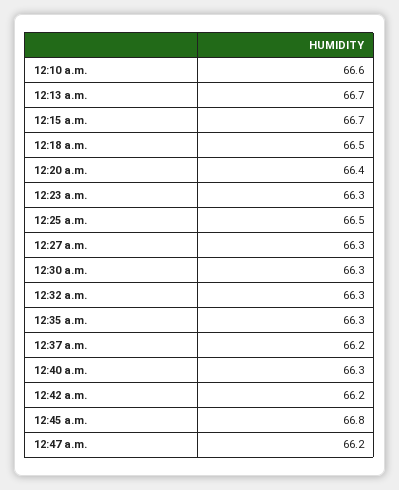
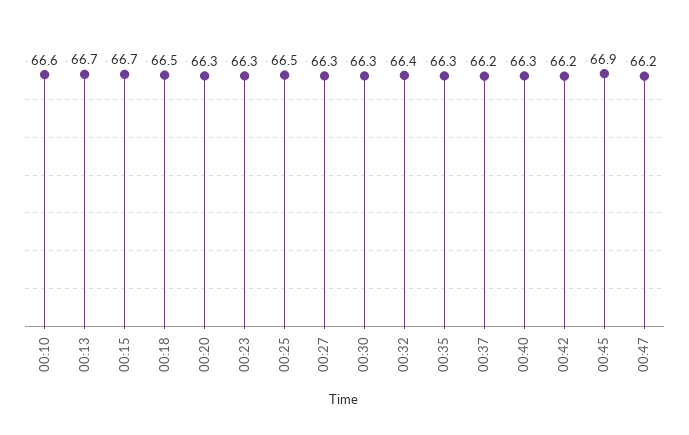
  {
    "12:10 a.m.": 66.6,
    "12:13 a.m.": 66.7,
    "12:15 a.m.": 66.7,
    "12:18 a.m.": 66.5,
-   "12:20 a.m.": 66.4,
+   "12:20 a.m.": 66.3,
    "12:23 a.m.": 66.3,
    "12:25 a.m.": 66.5,
    "12:27 a.m.": 66.3,
    "12:30 a.m.": 66.3,
-   "12:32 a.m.": 66.3,
+   "12:32 a.m.": 66.4,
    "12:35 a.m.": 66.3,
    "12:37 a.m.": 66.2,
    "12:40 a.m.": 66.3,
    "12:42 a.m.": 66.2,
-   "12:45 a.m.": 66.8,
+   "12:45 a.m.": 66.9,
    "12:47 a.m.": 66.2
  }

